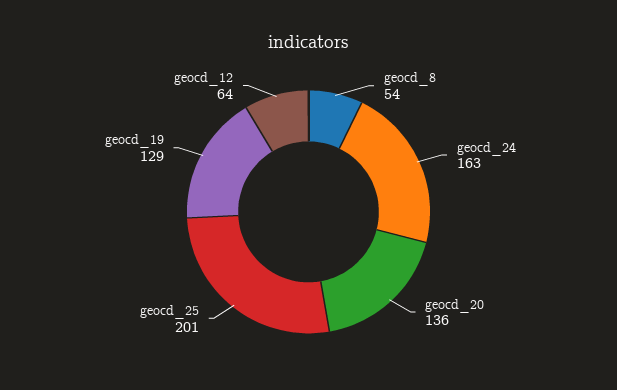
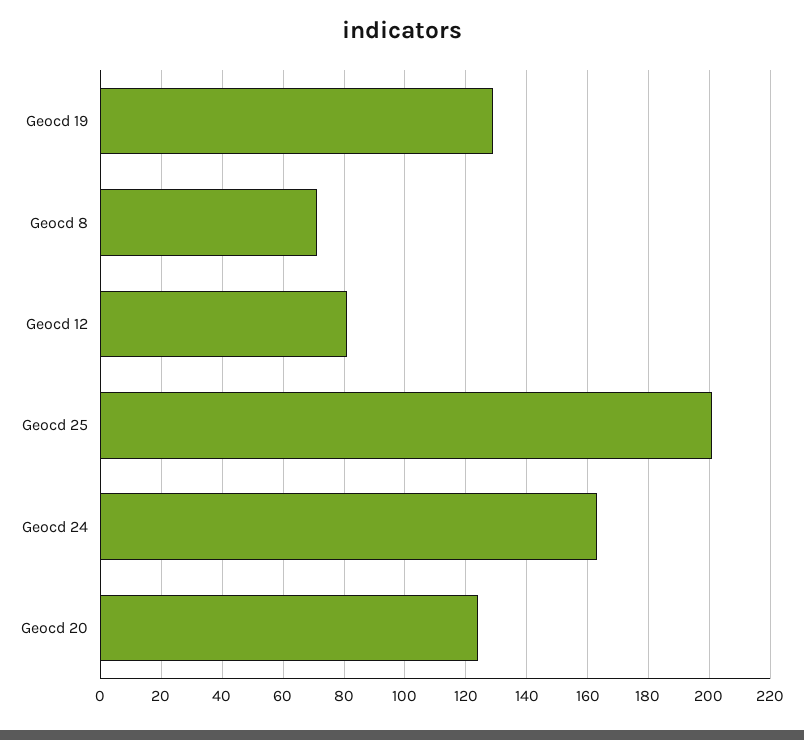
  {
-   "geocd_8": 54,
+   "geocd_8": 70,
    "geocd_24": 163,
-   "geocd_20": 136,
+   "geocd_20": 125,
    "geocd_25": 201,
    "geocd_19": 129,
-   "geocd_12": 64
+   "geocd_12": 80
  }

